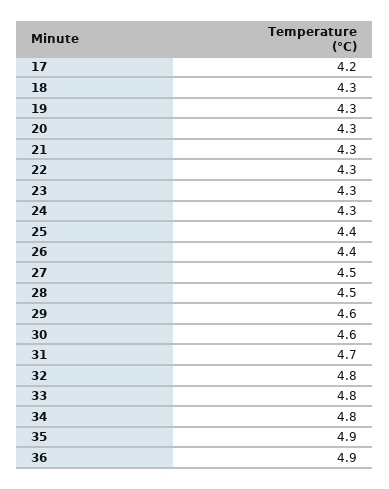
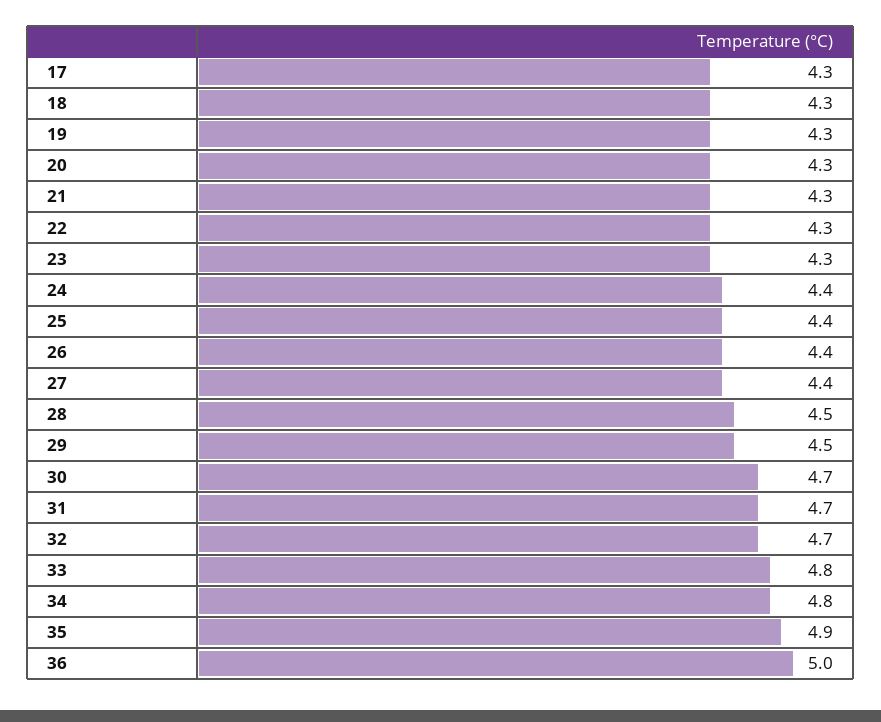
  {
-   "17": 4.2,
+   "17": 4.3,
    "18": 4.3,
    "19": 4.3,
    "20": 4.3,
    "21": 4.3,
    "22": 4.3,
    "23": 4.3,
-   "24": 4.3,
+   "24": 4.4,
    "25": 4.4,
    "26": 4.4,
-   "27": 4.5,
+   "27": 4.4,
    "28": 4.5,
-   "29": 4.6,
+   "29": 4.5,
-   "30": 4.6,
+   "30": 4.7,
    "31": 4.7,
-   "32": 4.8,
+   "32": 4.7,
    "33": 4.8,
    "34": 4.8,
    "35": 4.9,
-   "36": 4.9
+   "36": 5
  }

